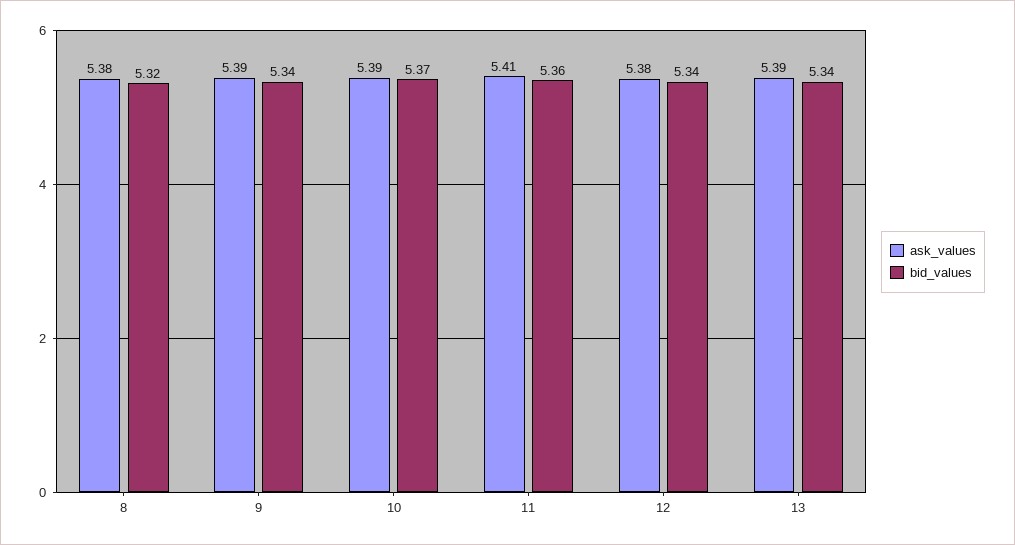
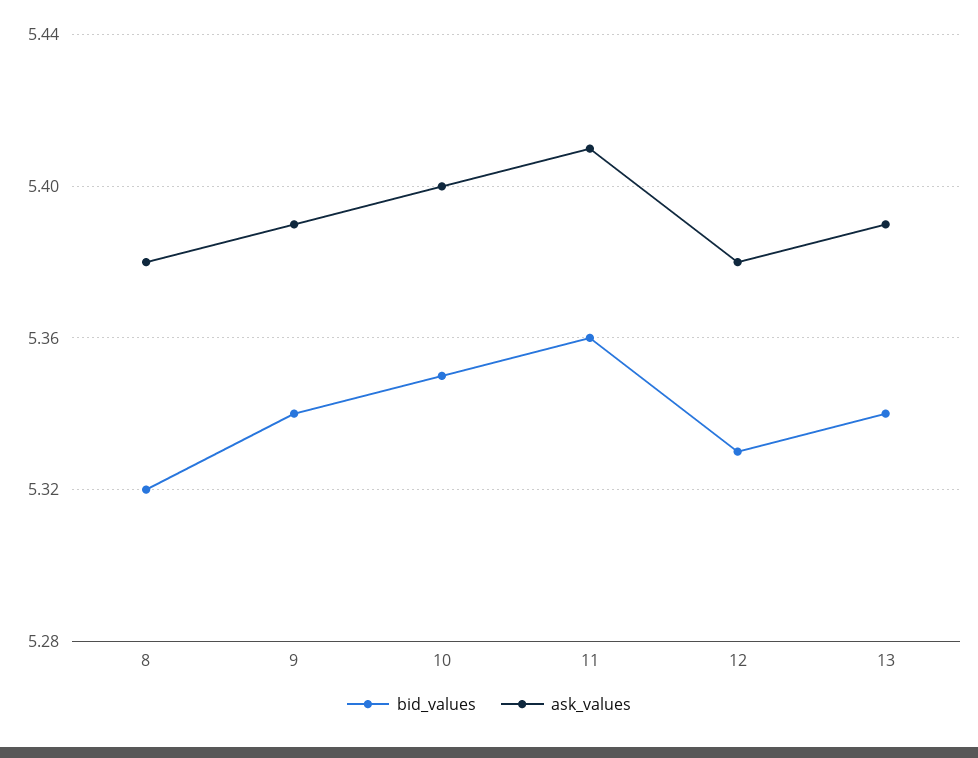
  {
    "ask_values": {
      "8": 5.38,
      "9": 5.39,
-     "10": 5.39,
+     "10": 5.4,
      "11": 5.41,
      "12": 5.38,
      "13": 5.39
    },
    "bid_values": {
      "8": 5.32,
      "9": 5.34,
-     "10": 5.37,
+     "10": 5.35,
      "11": 5.36,
-     "12": 5.34,
+     "12": 5.33,
      "13": 5.34
    }
  }

